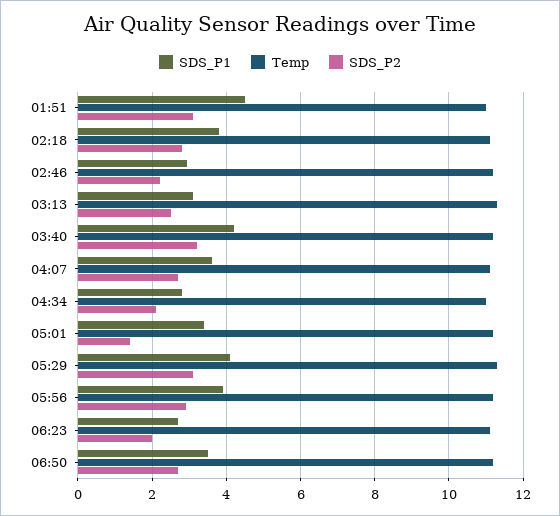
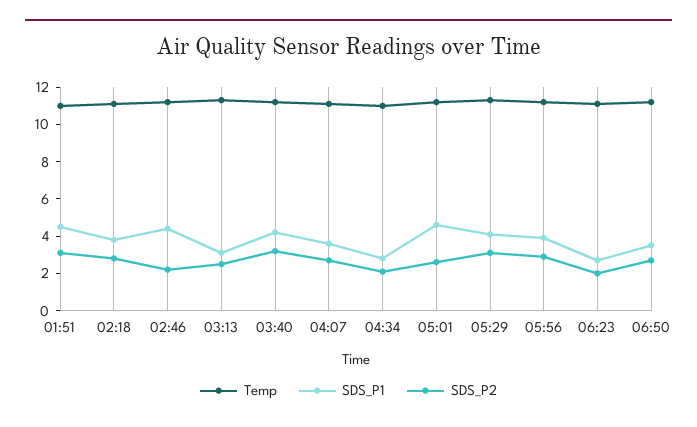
  {
    "SDS_P1": {
      "01:51": 4.6,
      "02:18": 3.8,
-     "02:46": 3,
+     "02:46": 4.5,
      "03:13": 3.2,
      "03:40": 4.2,
      "04:07": 3.6,
      "04:34": 2.8,
-     "05:01": 3.4,
+     "05:01": 4.5,
      "05:29": 4.2,
      "05:56": 4,
      "06:23": 2.8,
      "06:50": 3.6
    },
    "Temp": {
      "01:51": 11,
      "02:18": 11.2,
      "02:46": 11.2,
      "03:13": 11.4,
      "03:40": 11.2,
      "04:07": 11.2,
      "04:34": 11,
      "05:01": 11.2,
      "05:29": 11.4,
      "05:56": 11.2,
      "06:23": 11.2,
      "06:50": 11.2
    },
    "SDS_P2": {
      "01:51": 3.2,
      "02:18": 2.8,
      "02:46": 2.2,
      "03:13": 2.6,
      "03:40": 3.2,
      "04:07": 2.8,
      "04:34": 2.2,
-     "05:01": 1.4,
+     "05:01": 2.5,
      "05:29": 3.2,
      "05:56": 3,
      "06:23": 2,
      "06:50": 2.8
    }
  }

